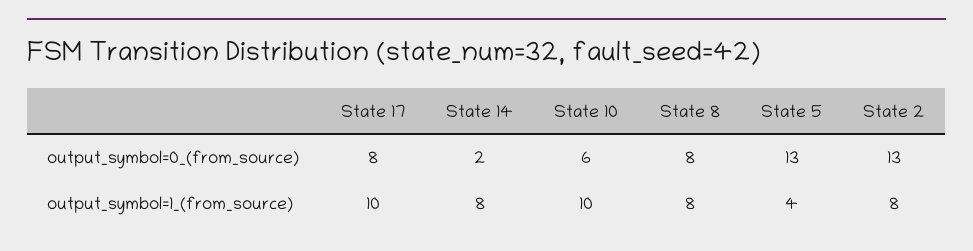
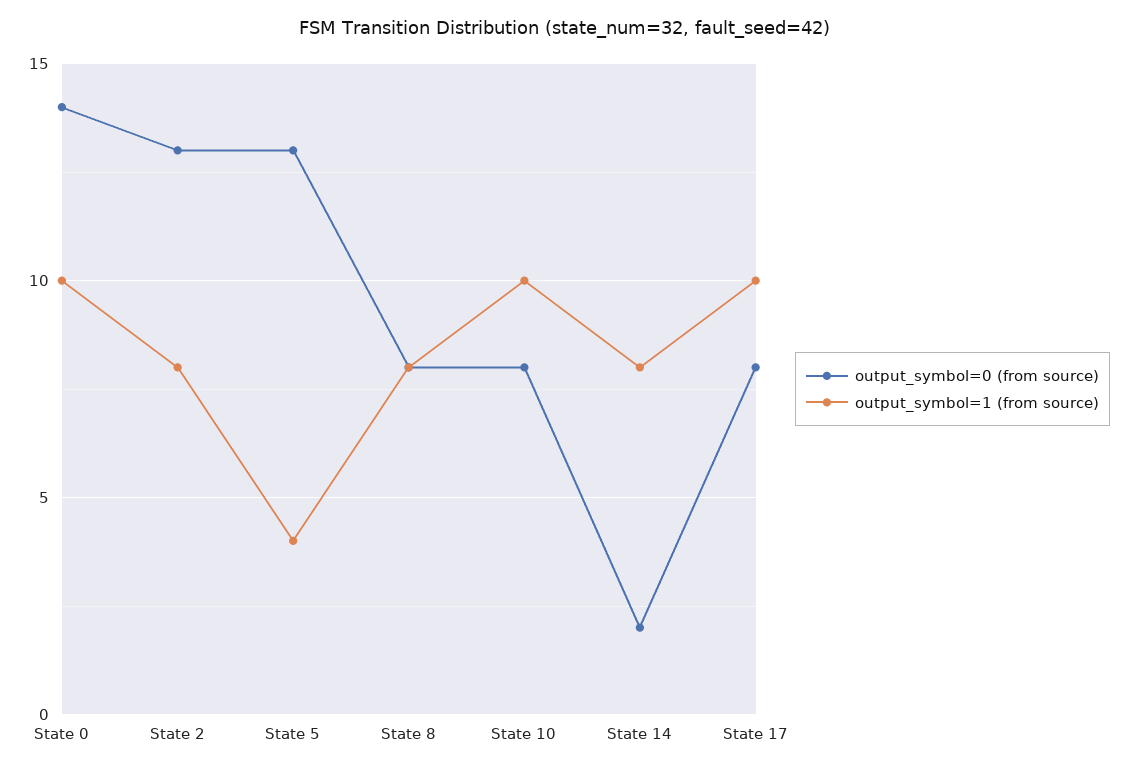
  {
    "output_symbol=0_(from_source)": {
      "State 17": 8,
      "State 14": 2,
-     "State 10": 6,
+     "State 10": 8,
      "State 8": 8,
      "State 5": 13,
-     "State 2": 13
+     "State 2": 13,
+     "State 0": 14
    },
    "output_symbol=1_(from_source)": {
      "State 17": 10,
      "State 14": 8,
      "State 10": 10,
      "State 8": 8,
      "State 5": 4,
-     "State 2": 8
+     "State 2": 8,
+     "State 0": 10
    }
  }

